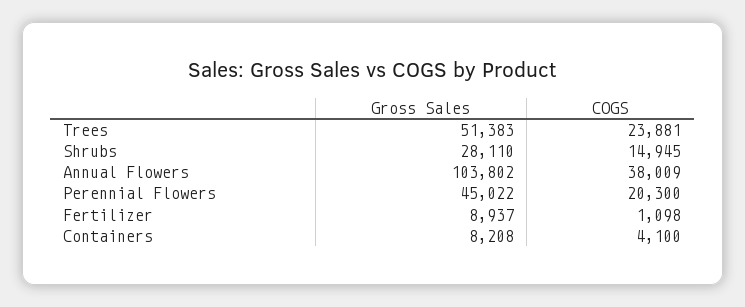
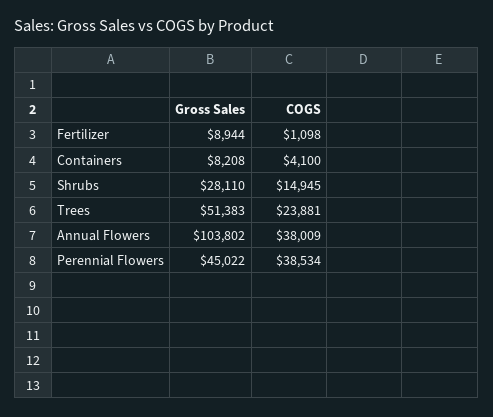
  {
    "Gross Sales": {
      "Trees": 51383,
      "Shrubs": 28110,
      "Annual Flowers": 103802,
      "Perennial Flowers": 45022,
-     "Fertilizer": 8937,
+     "Fertilizer": 8944,
      "Containers": 8208
    },
    "COGS": {
      "Trees": 23881,
      "Shrubs": 14945,
      "Annual Flowers": 38009,
-     "Perennial Flowers": 20300,
+     "Perennial Flowers": 38534,
      "Fertilizer": 1098,
      "Containers": 4100
    }
  }

